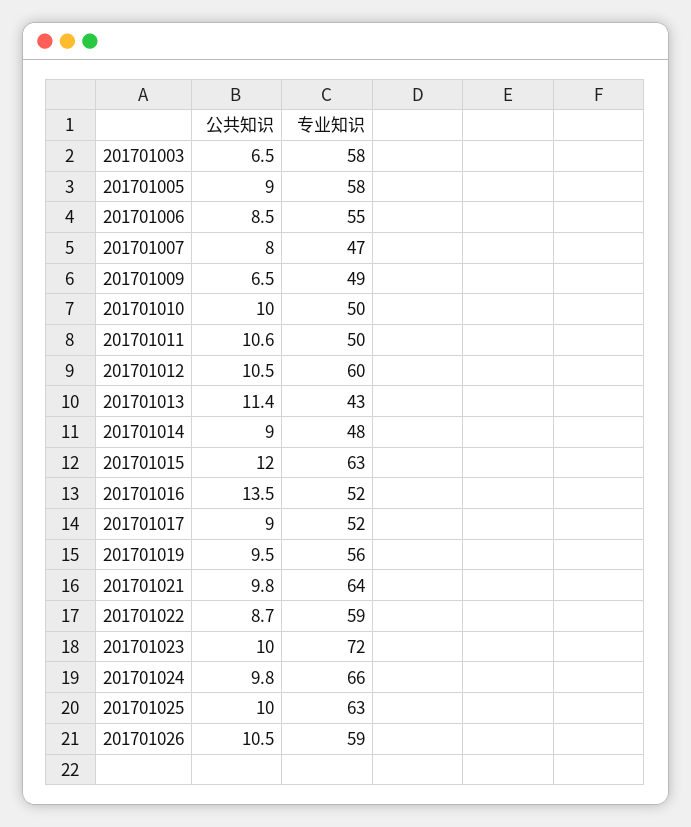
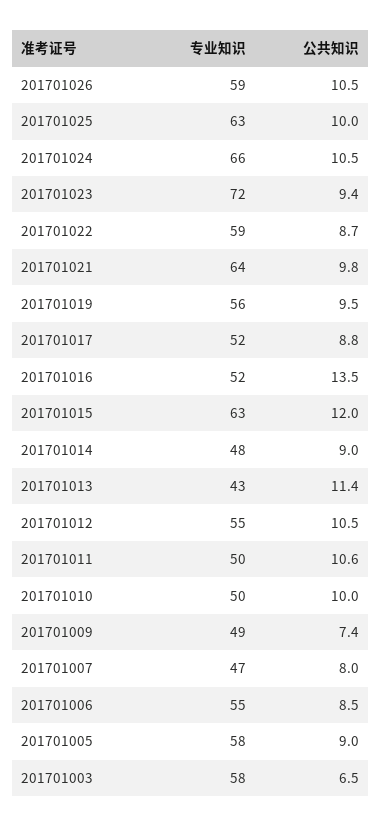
  {
    "公共知识": {
      "201701003": 6.5,
      "201701005": 9,
      "201701006": 8.5,
      "201701007": 8,
-     "201701009": 6.5,
+     "201701009": 7.4,
      "201701010": 10,
      "201701011": 10.6,
      "201701012": 10.5,
      "201701013": 11.4,
      "201701014": 9,
      "201701015": 12,
      "201701016": 13.5,
-     "201701017": 9,
+     "201701017": 8.8,
      "201701019": 9.5,
      "201701021": 9.8,
      "201701022": 8.7,
-     "201701023": 10,
+     "201701023": 9.4,
-     "201701024": 9.8,
+     "201701024": 10.5,
      "201701025": 10,
      "201701026": 10.5
    },
    "专业知识": {
      "201701003": 58,
      "201701005": 58,
      "201701006": 55,
      "201701007": 47,
      "201701009": 49,
      "201701010": 50,
      "201701011": 50,
-     "201701012": 60,
+     "201701012": 55,
      "201701013": 43,
      "201701014": 48,
      "201701015": 63,
      "201701016": 52,
      "201701017": 52,
      "201701019": 56,
      "201701021": 64,
      "201701022": 59,
      "201701023": 72,
      "201701024": 66,
      "201701025": 63,
      "201701026": 59
    }
  }

